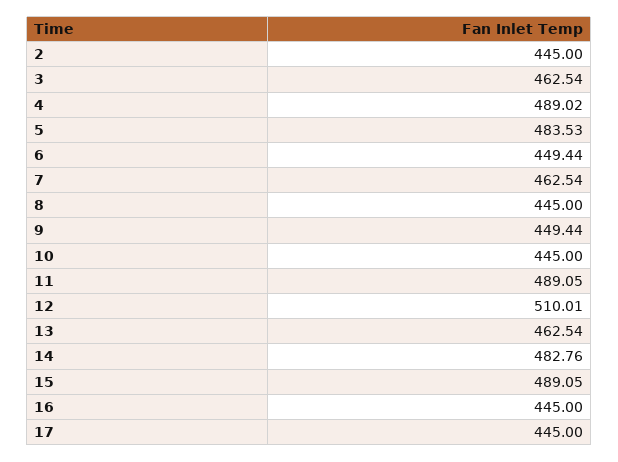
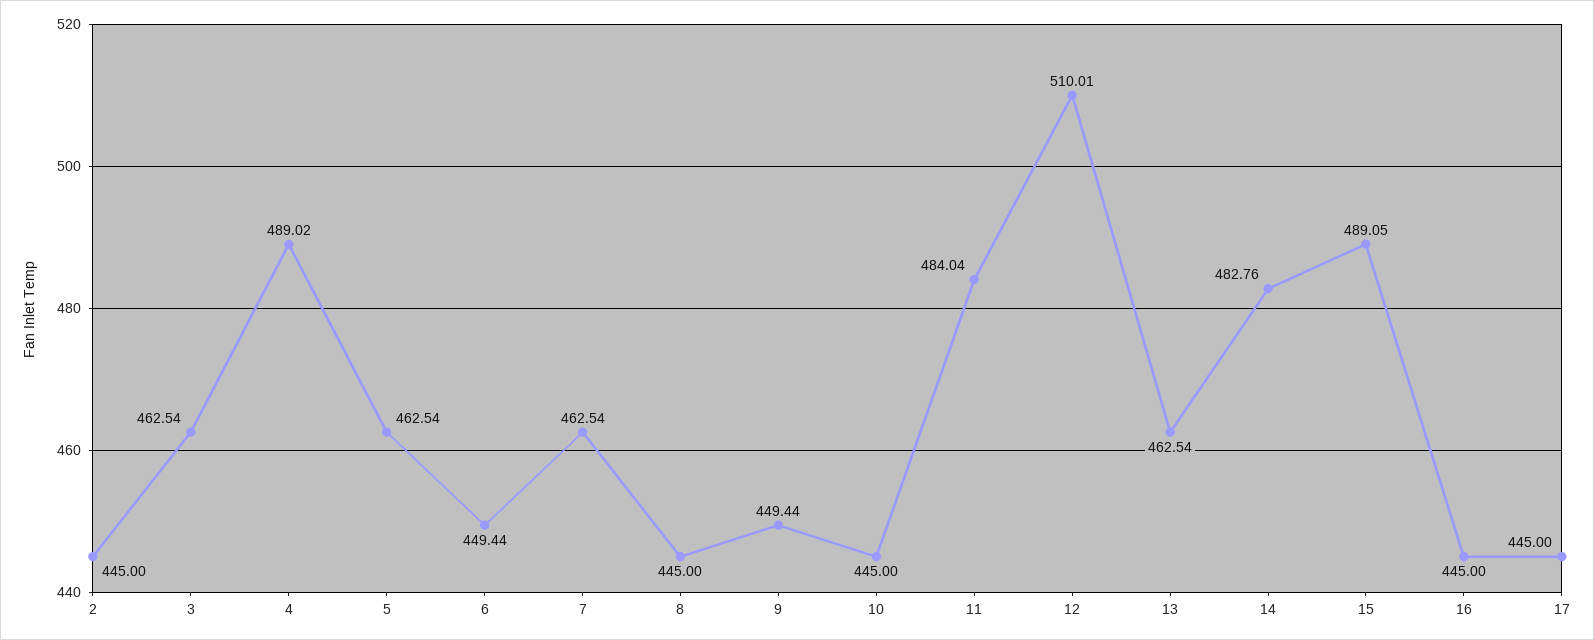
  {
    "2": 445,
    "3": 462.54,
    "4": 489.02,
-   "5": 483.53,
+   "5": 462.54,
    "6": 449.44,
    "7": 462.54,
    "8": 445,
    "9": 449.44,
    "10": 445,
-   "11": 489.05,
+   "11": 484.04,
    "12": 510.01,
    "13": 462.54,
    "14": 482.76,
    "15": 489.05,
    "16": 445,
    "17": 445
  }

